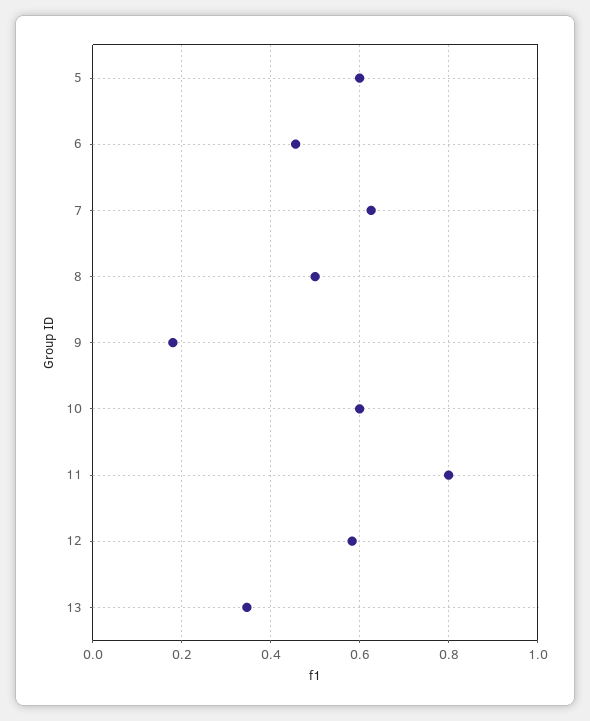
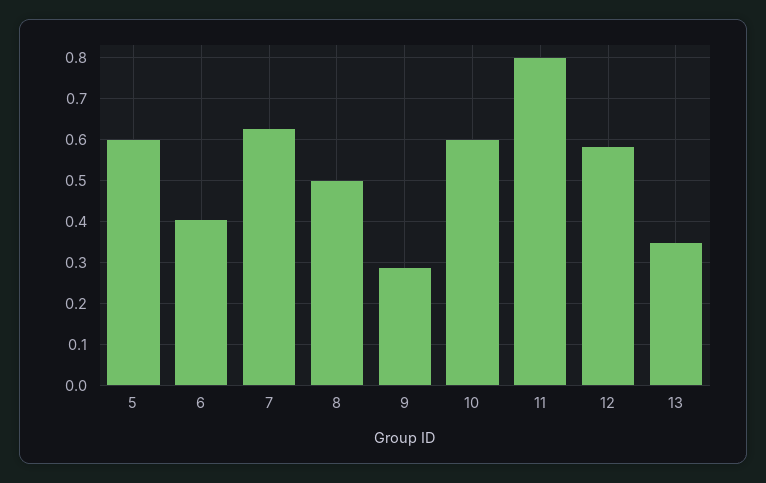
  {
    "5": 0.6,
-   "6": 0.46,
+   "6": 0.4,
    "7": 0.62,
    "8": 0.5,
-   "9": 0.18,
+   "9": 0.28,
    "10": 0.6,
    "11": 0.8,
    "12": 0.58,
    "13": 0.34
  }

